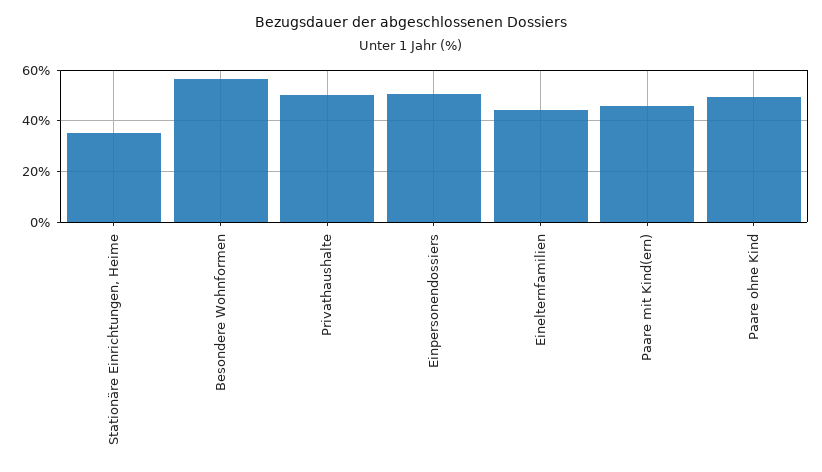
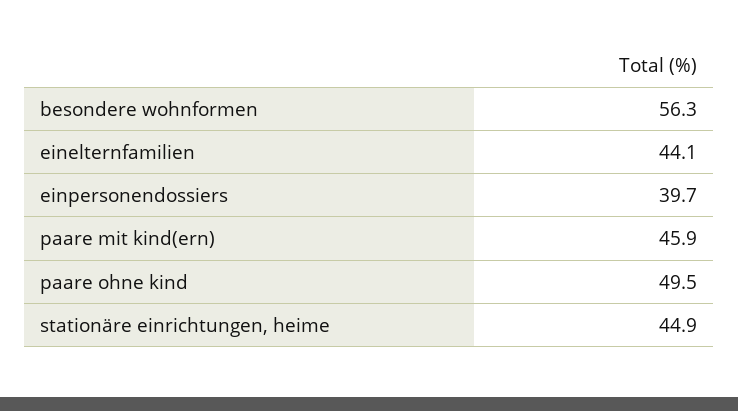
  {
-   "Stationäre Einrichtungen, Heime": 35,
+   "Stationäre Einrichtungen, Heime": 44.9,
    "Besondere Wohnformen": 56.3,
-   "Privathaushalte": 50,
-   "Einpersonendossiers": 50,
+   "Einpersonendossiers": 39.7,
    "Einelternfamilien": 44.1,
    "Paare mit Kind(ern)": 45.9,
    "Paare ohne Kind": 49.5
  }

